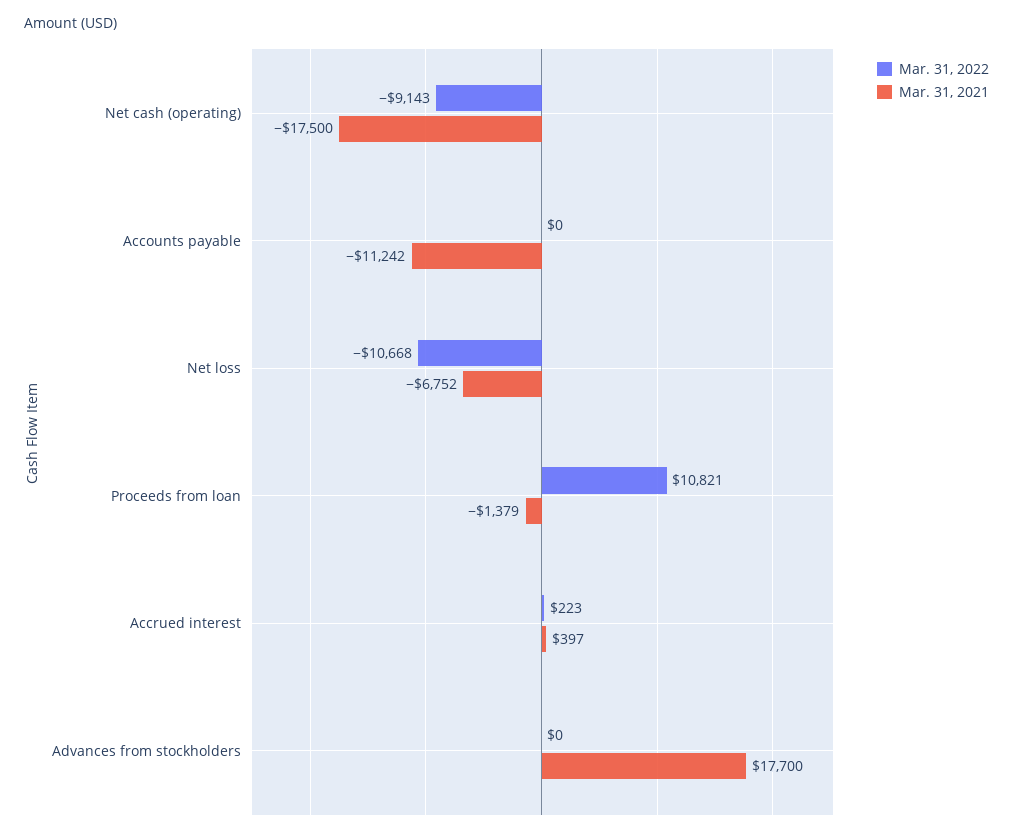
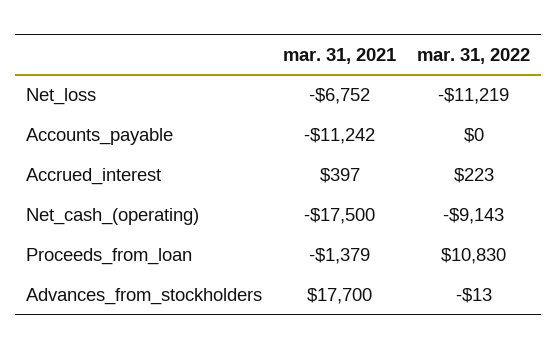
  {
    "Mar. 31, 2022": {
      "Net cash (operating)": -9143,
      "Accounts payable": 0,
-     "Net loss": -10668,
+     "Net loss": -11219,
-     "Proceeds from loan": 10821,
+     "Proceeds from loan": 10830,
      "Accrued interest": 223,
-     "Advances from stockholders": 0
+     "Advances from stockholders": -13
    },
    "Mar. 31, 2021": {
      "Net cash (operating)": -17500,
      "Accounts payable": -11242,
      "Net loss": -6752,
      "Proceeds from loan": -1379,
      "Accrued interest": 397,
      "Advances from stockholders": 17700
    }
  }

